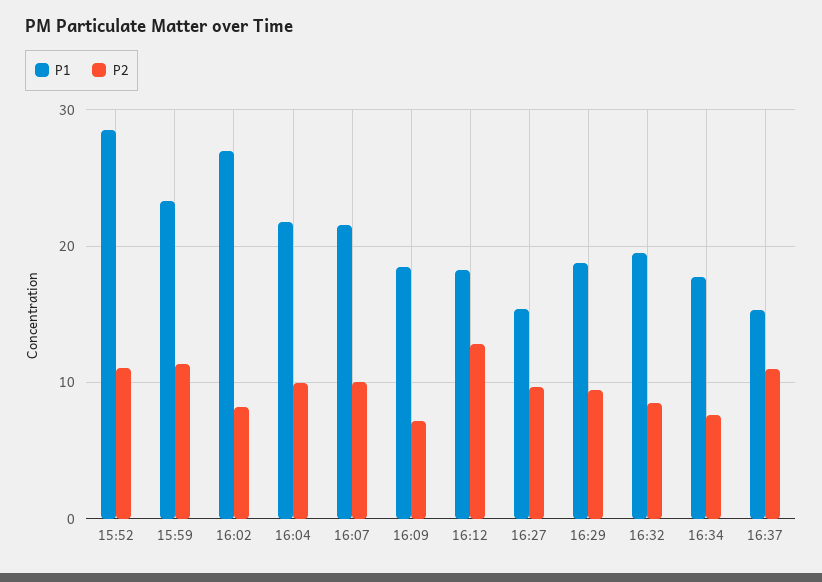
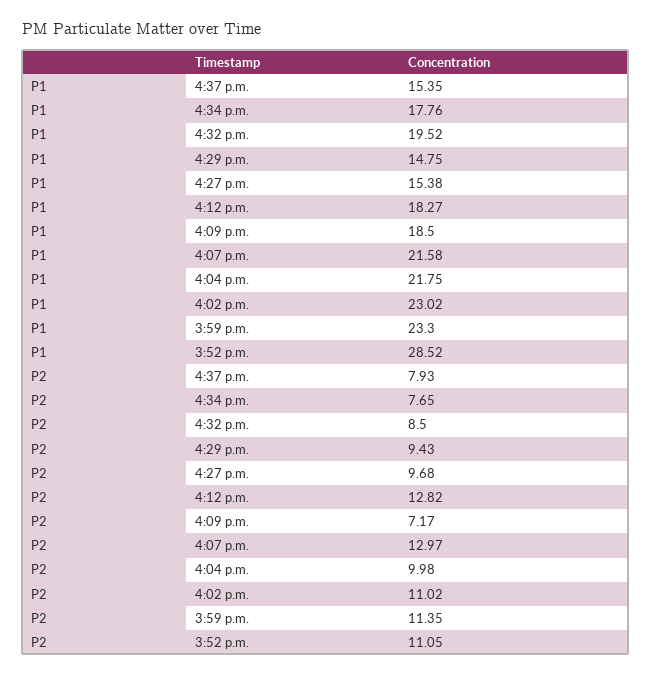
  {
    "P1": {
      "15:52": 28.52,
      "15:59": 23.3,
-     "16:02": 27,
+     "16:02": 23.02,
      "16:04": 21.75,
      "16:07": 21.58,
      "16:09": 18.5,
      "16:12": 18.27,
      "16:27": 15.38,
-     "16:29": 19,
+     "16:29": 14.75,
      "16:32": 19.52,
      "16:34": 17.76,
      "16:37": 15.35
    },
    "P2": {
      "15:52": 11.05,
      "15:59": 11.35,
-     "16:02": 8,
+     "16:02": 11.02,
      "16:04": 9.98,
-     "16:07": 10,
+     "16:07": 12.97,
      "16:09": 7.17,
      "16:12": 12.82,
      "16:27": 9.68,
      "16:29": 9.43,
      "16:32": 8.5,
      "16:34": 7.65,
-     "16:37": 11
+     "16:37": 7.93
    }
  }

